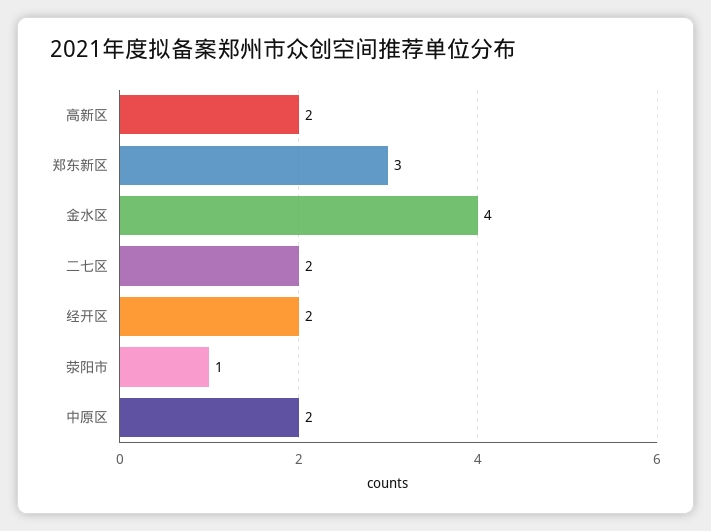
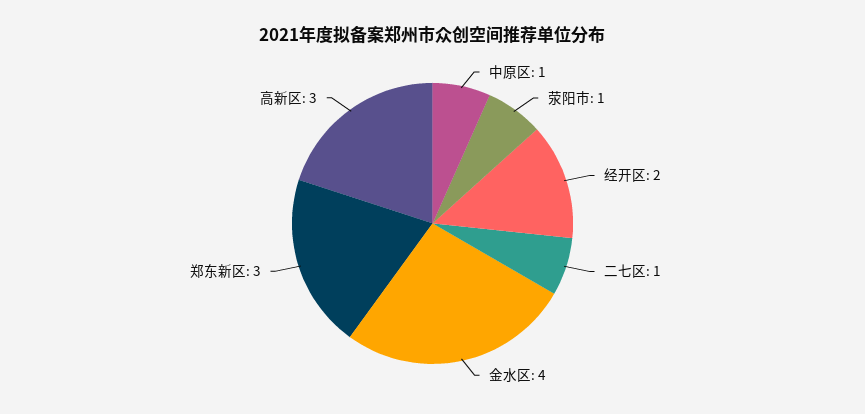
  {
-   "高新区": 2,
+   "高新区": 3,
    "郑东新区": 3,
    "金水区": 4,
-   "二七区": 2,
+   "二七区": 1,
    "经开区": 2,
    "荥阳市": 1,
-   "中原区": 2
+   "中原区": 1
  }

